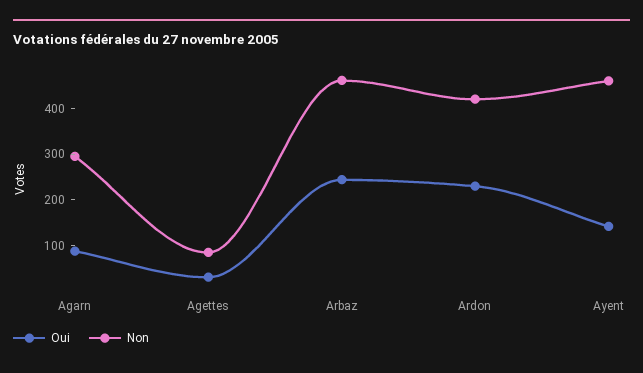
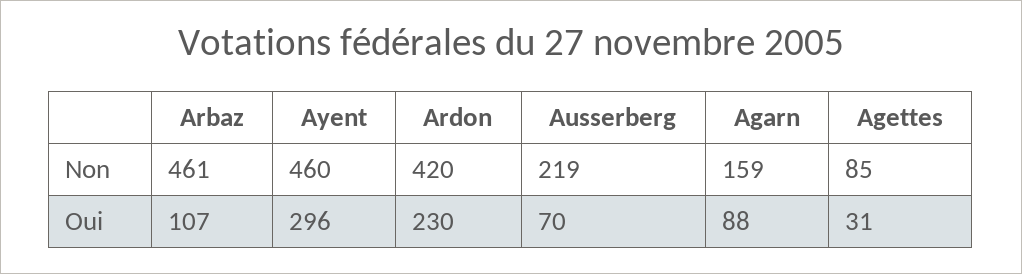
  {
    "Oui": {
      "Agarn": 88,
      "Agettes": 31,
-     "Arbaz": 240,
+     "Arbaz": 107,
      "Ardon": 230,
-     "Ayent": 140
+     "Ayent": 296,
+     "Ausserberg": 70
    },
    "Non": {
-     "Agarn": 300,
+     "Agarn": 159,
      "Agettes": 85,
      "Arbaz": 461,
      "Ardon": 420,
-     "Ayent": 460
+     "Ayent": 460,
+     "Ausserberg": 219
    }
  }

